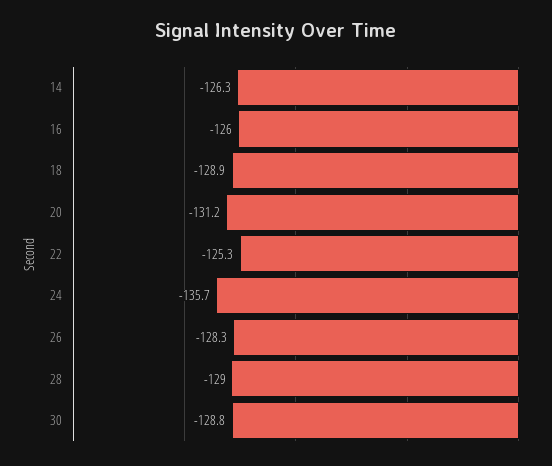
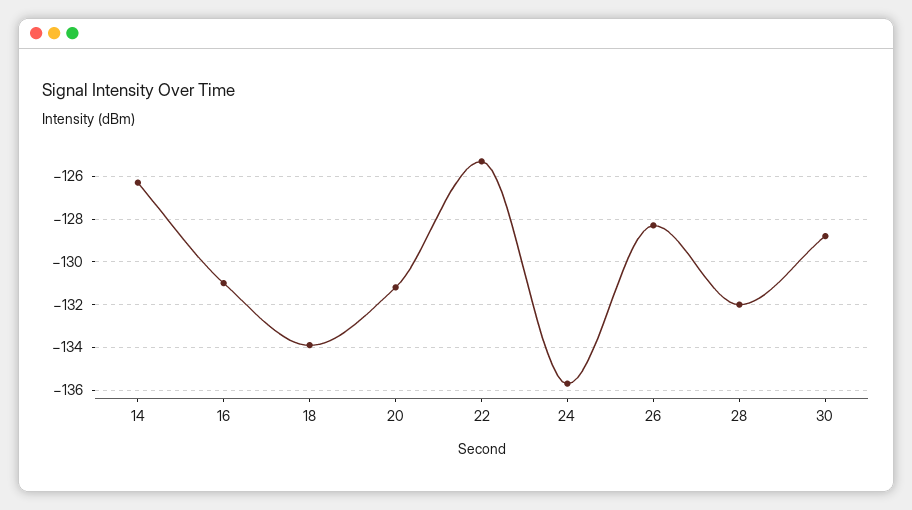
  {
    "14": -126.3,
-   "16": -126,
+   "16": -131,
-   "18": -128.9,
+   "18": -134,
    "20": -131.2,
    "22": -125.3,
    "24": -135.7,
    "26": -128.3,
-   "28": -129,
+   "28": -132,
    "30": -128.8
  }

